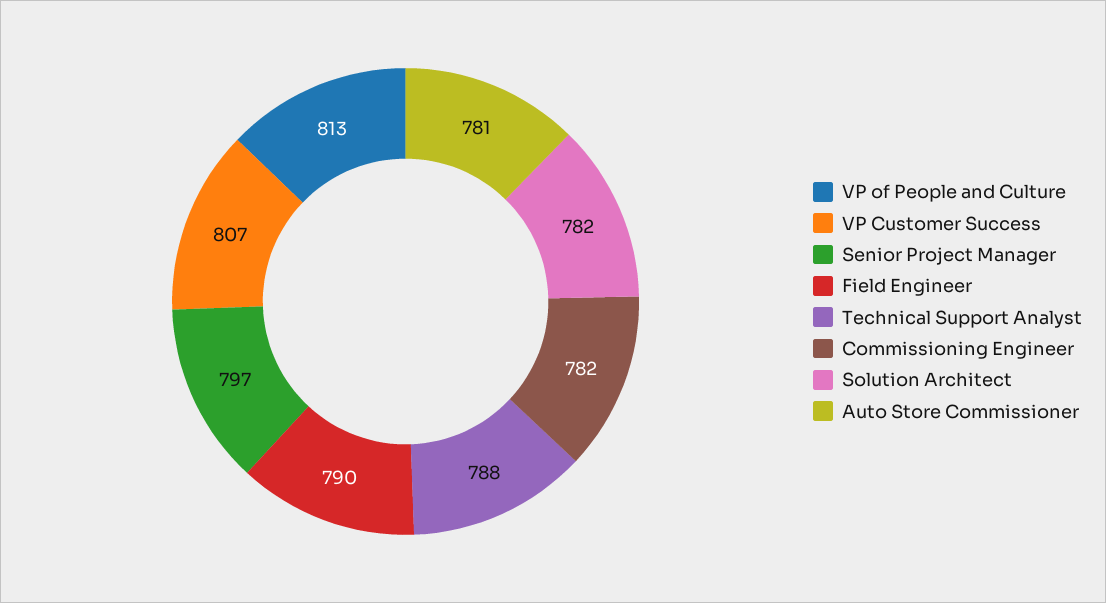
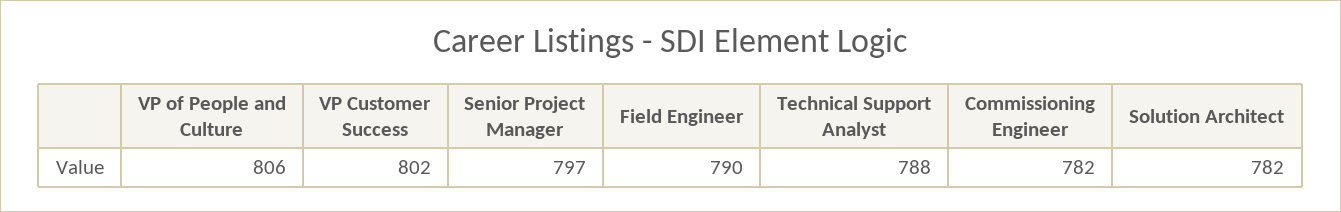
  {
-   "VP of People and Culture": 813,
+   "VP of People and Culture": 806,
-   "VP Customer Success": 807,
+   "VP Customer Success": 802,
    "Senior Project Manager": 797,
    "Field Engineer": 790,
    "Technical Support Analyst": 788,
    "Commissioning Engineer": 782,
-   "Solution Architect": 782,
+   "Solution Architect": 782
-   "Auto Store Commissioner": 781
  }

